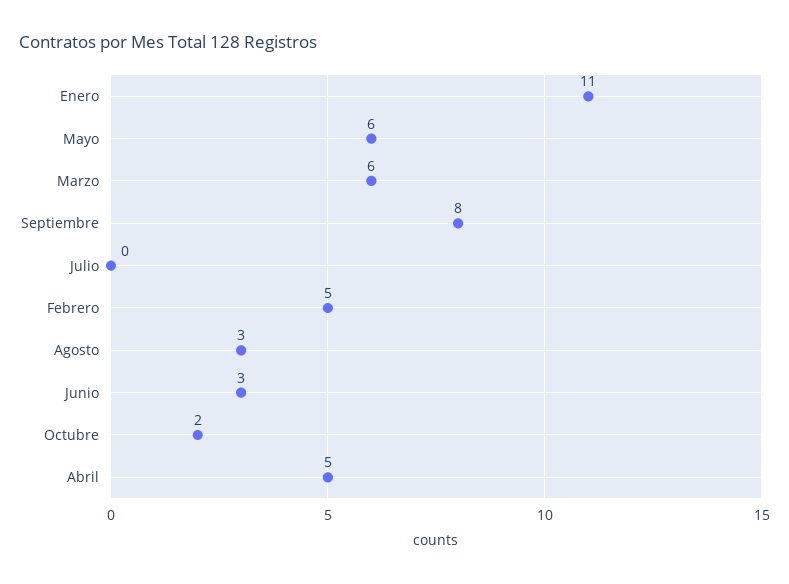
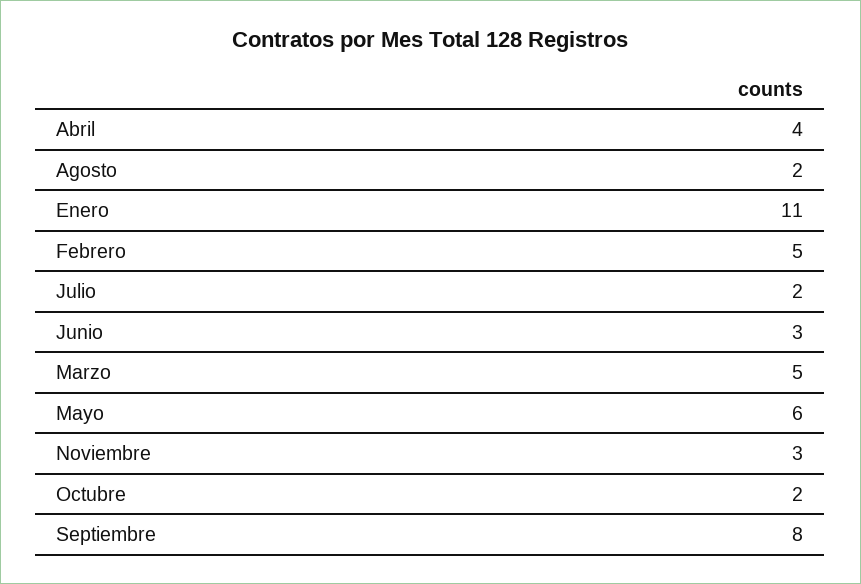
  {
    "Enero": 11,
    "Mayo": 6,
-   "Marzo": 6,
+   "Marzo": 5,
    "Septiembre": 8,
-   "Julio": 0,
+   "Julio": 2,
    "Febrero": 5,
-   "Agosto": 3,
+   "Agosto": 2,
    "Junio": 3,
    "Octubre": 2,
-   "Abril": 5
+   "Abril": 4,
+   "Noviembre": 3
  }

